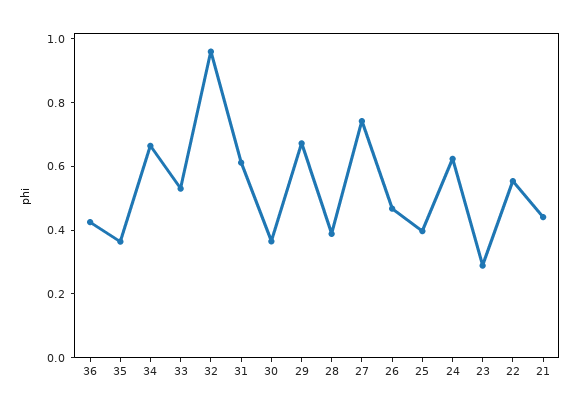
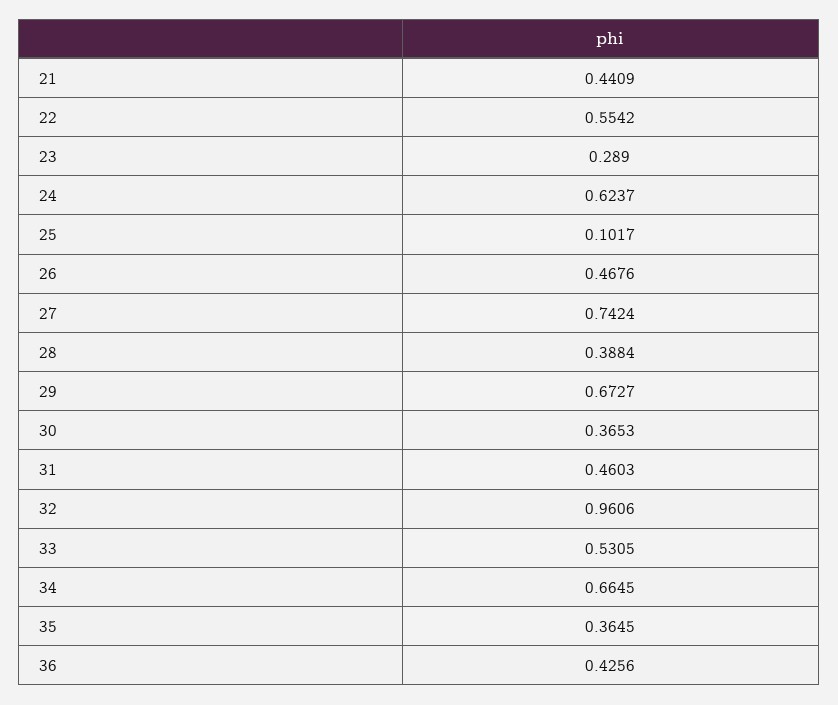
  {
    "36": 0.4256,
    "35": 0.3645,
    "34": 0.6645,
    "33": 0.5305,
    "32": 0.9606,
-   "31": 0.6,
+   "31": 0.4603,
    "30": 0.3653,
    "29": 0.6727,
    "28": 0.3884,
    "27": 0.7424,
    "26": 0.4676,
-   "25": 0.4,
+   "25": 0.1017,
    "24": 0.6237,
    "23": 0.289,
    "22": 0.5542,
    "21": 0.4409
  }

